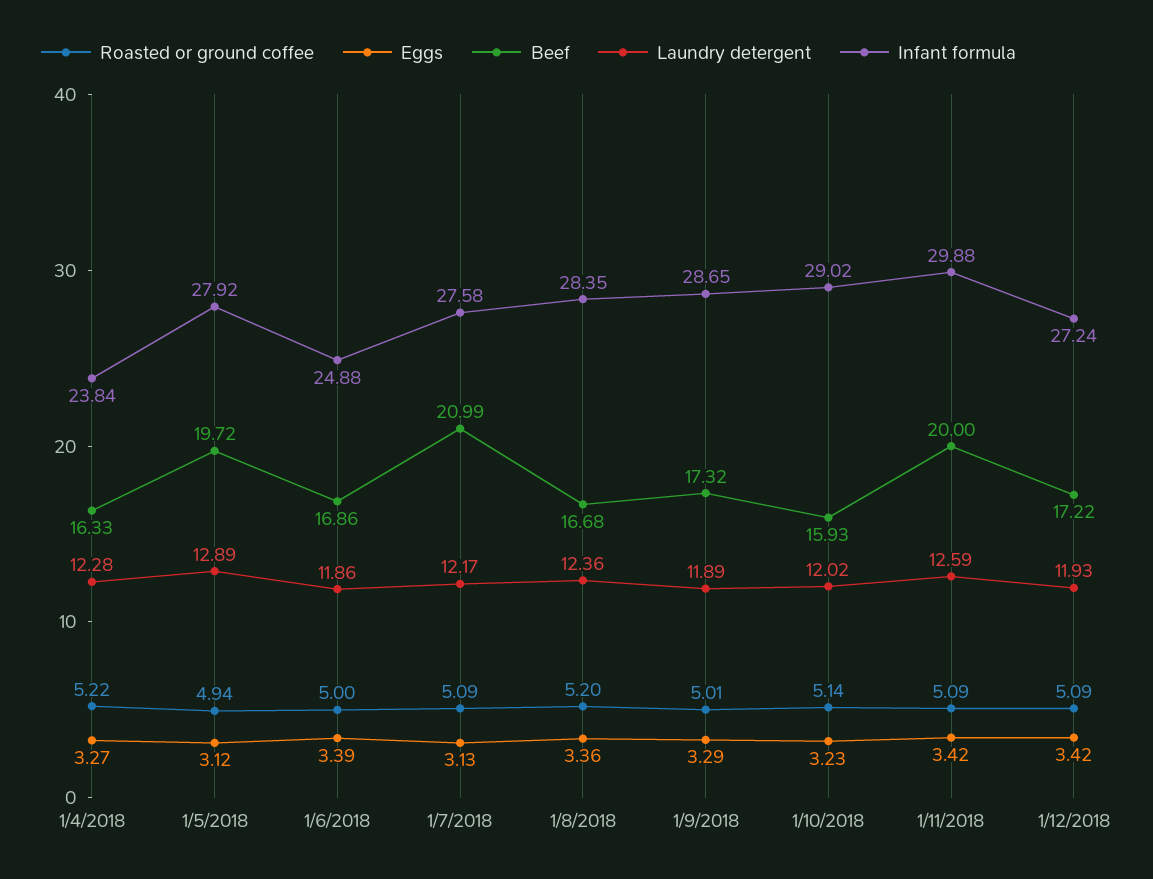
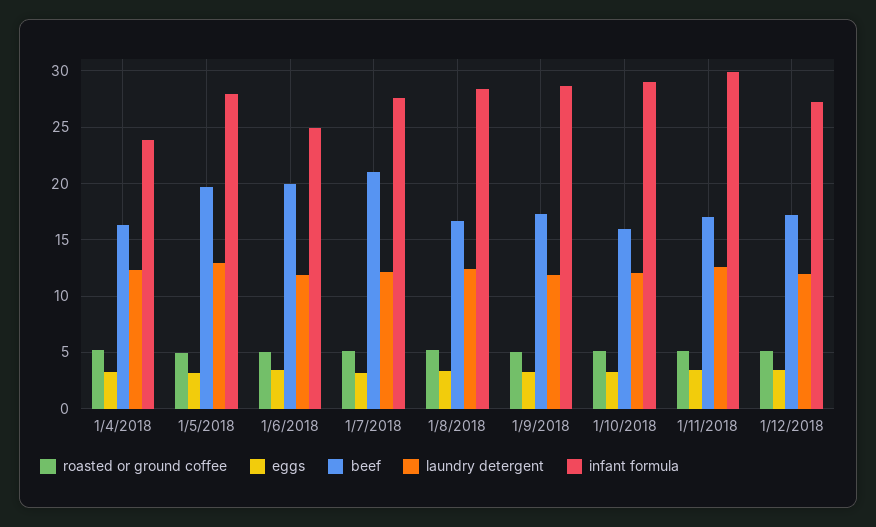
  {
    "Roasted or ground coffee": {
      "1/4/2018": 5.22,
      "1/5/2018": 4.94,
      "1/6/2018": 5,
      "1/7/2018": 5.09,
      "1/8/2018": 5.2,
      "1/9/2018": 5.01,
      "1/10/2018": 5.14,
      "1/11/2018": 5.09,
      "1/12/2018": 5.09
    },
    "Eggs": {
      "1/4/2018": 3.27,
      "1/5/2018": 3.12,
      "1/6/2018": 3.39,
      "1/7/2018": 3.13,
      "1/8/2018": 3.36,
      "1/9/2018": 3.29,
      "1/10/2018": 3.23,
      "1/11/2018": 3.42,
      "1/12/2018": 3.42
    },
    "Beef": {
      "1/4/2018": 16.33,
      "1/5/2018": 19.72,
-     "1/6/2018": 16.86,
+     "1/6/2018": 20,
      "1/7/2018": 20.99,
      "1/8/2018": 16.68,
      "1/9/2018": 17.32,
      "1/10/2018": 15.93,
-     "1/11/2018": 20,
+     "1/11/2018": 17,
      "1/12/2018": 17.22
    },
    "Laundry detergent": {
      "1/4/2018": 12.28,
      "1/5/2018": 12.89,
      "1/6/2018": 11.86,
      "1/7/2018": 12.17,
      "1/8/2018": 12.36,
      "1/9/2018": 11.89,
      "1/10/2018": 12.02,
      "1/11/2018": 12.59,
      "1/12/2018": 11.93
    },
    "Infant formula": {
      "1/4/2018": 23.84,
      "1/5/2018": 27.92,
      "1/6/2018": 24.88,
      "1/7/2018": 27.58,
      "1/8/2018": 28.35,
      "1/9/2018": 28.65,
      "1/10/2018": 29.02,
      "1/11/2018": 29.88,
      "1/12/2018": 27.24
    }
  }

